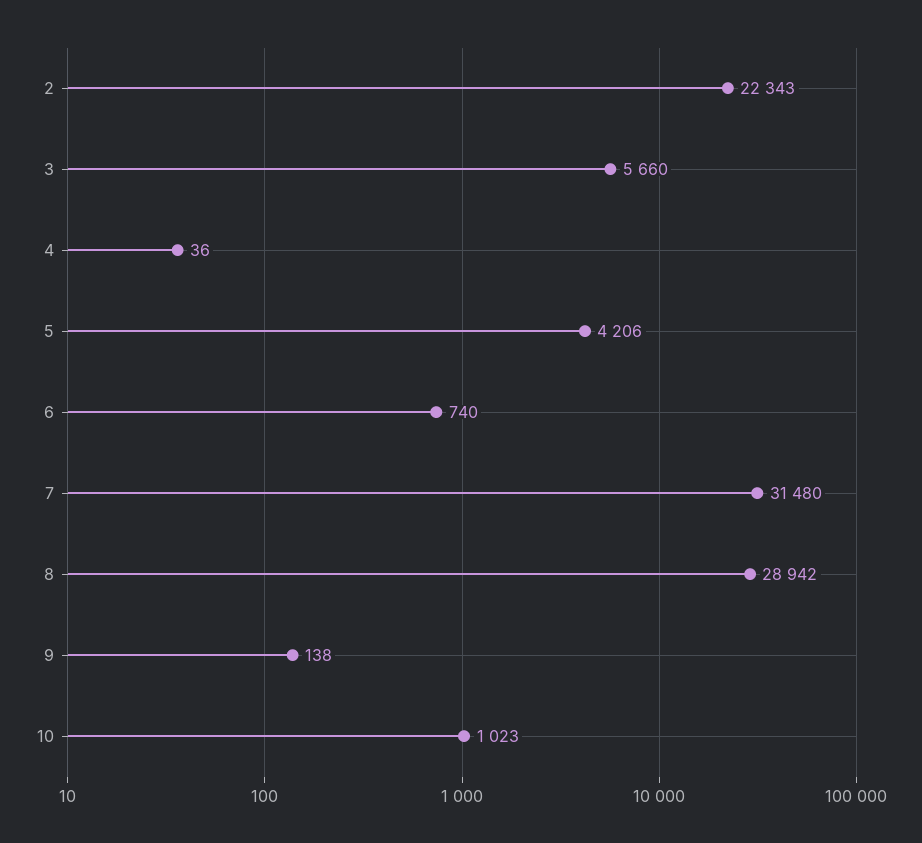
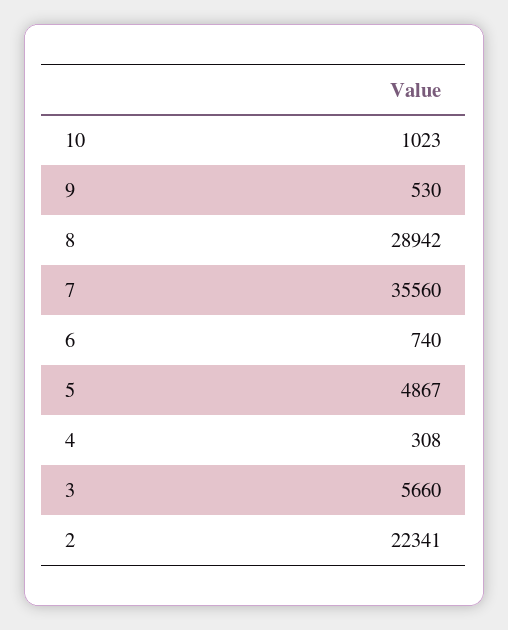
  {
-   "2": 22343,
+   "2": 22341,
    "3": 5660,
-   "4": 36,
+   "4": 308,
-   "5": 4206,
+   "5": 4867,
    "6": 740,
-   "7": 31480,
+   "7": 35560,
    "8": 28942,
-   "9": 138,
+   "9": 530,
    "10": 1023
  }

